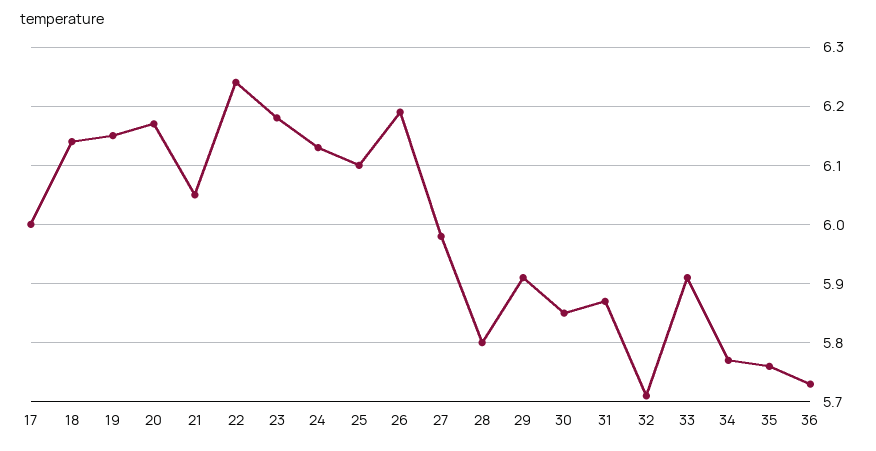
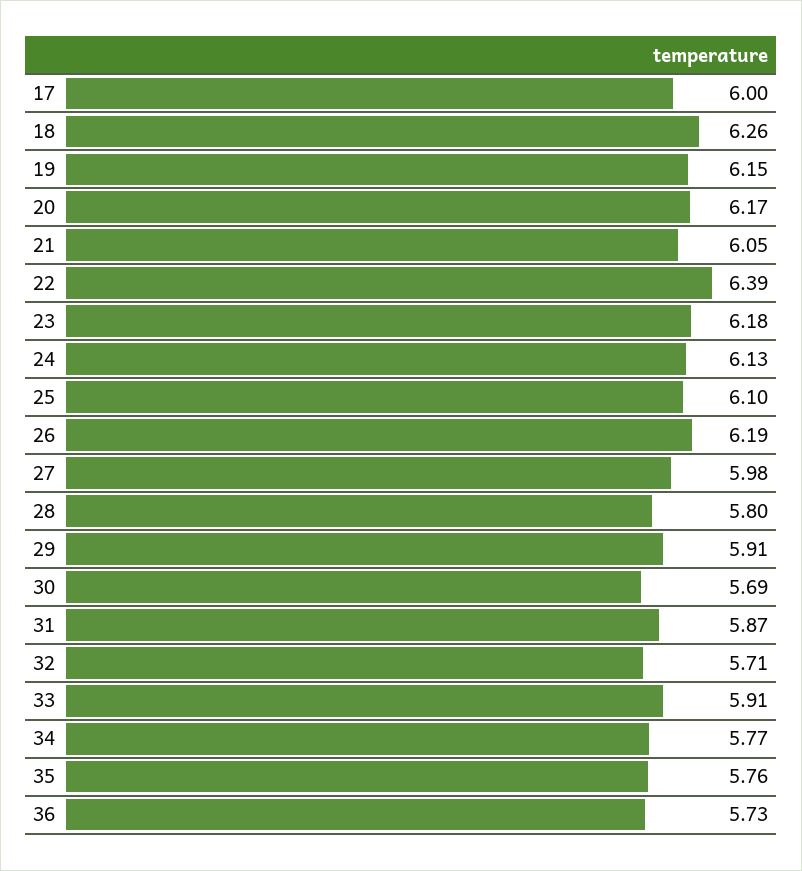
  {
    "17": 6,
-   "18": 6.15,
+   "18": 6.26,
    "19": 6.15,
    "20": 6.17,
    "21": 6.05,
-   "22": 6.25,
+   "22": 6.39,
    "23": 6.18,
    "24": 6.13,
    "25": 6.1,
    "26": 6.19,
    "27": 5.98,
    "28": 5.8,
    "29": 5.91,
-   "30": 5.85,
+   "30": 5.69,
    "31": 5.87,
    "32": 5.71,
    "33": 5.91,
    "34": 5.77,
    "35": 5.76,
    "36": 5.73
  }

